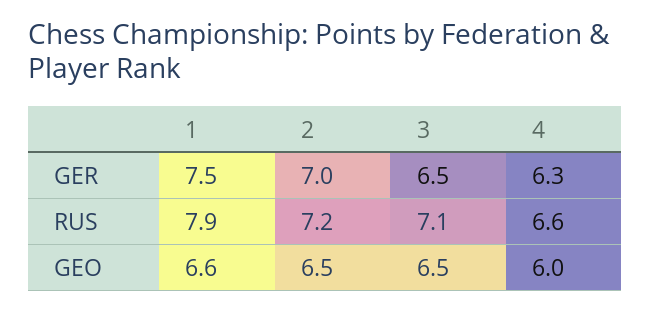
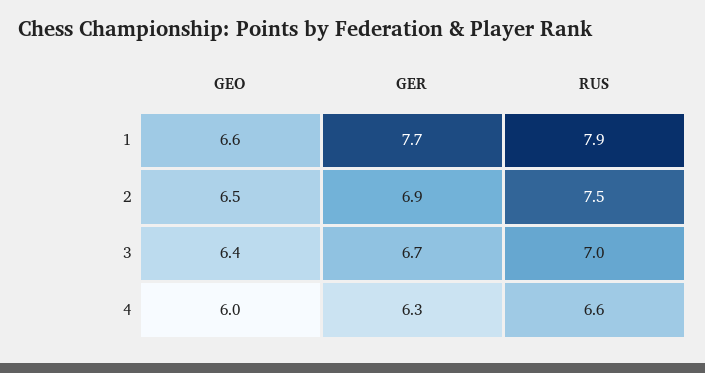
  {
    "1": {
-     "GER": 7.5,
+     "GER": 7.7,
      "RUS": 7.9,
      "GEO": 6.6
    },
    "2": {
-     "GER": 7,
+     "GER": 6.9,
-     "RUS": 7.2,
+     "RUS": 7.5,
      "GEO": 6.5
    },
    "3": {
-     "GER": 6.5,
+     "GER": 6.7,
-     "RUS": 7.1,
+     "RUS": 7,
-     "GEO": 6.5
+     "GEO": 6.4
    },
    "4": {
      "GER": 6.3,
      "RUS": 6.6,
      "GEO": 6
    }
  }

